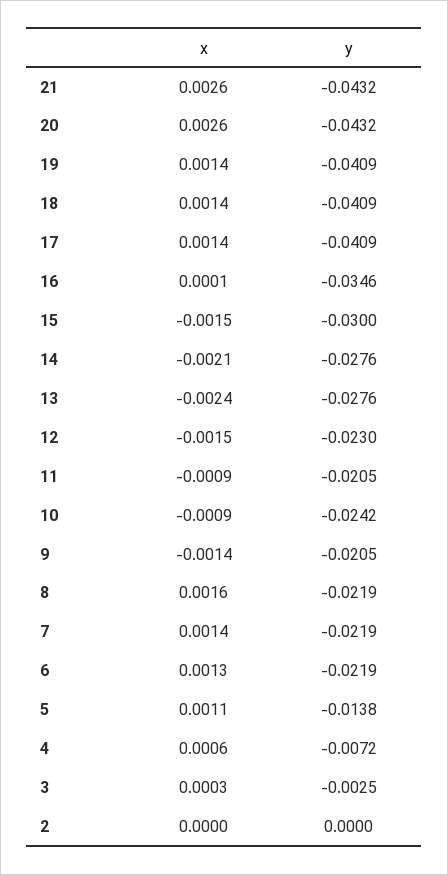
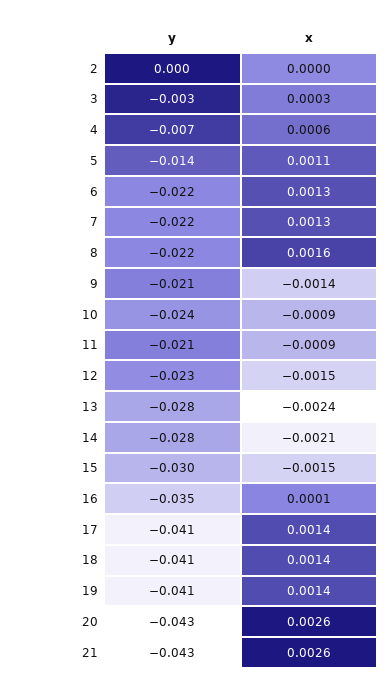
  {
    "x": {
      "21": 0.0026,
      "20": 0.0026,
      "19": 0.0014,
      "18": 0.0014,
      "17": 0.0014,
      "16": 0.0001,
      "15": -0.0015,
      "14": -0.0021,
      "13": -0.0024,
      "12": -0.0015,
      "11": -0.0009,
      "10": -0.0009,
      "9": -0.0014,
      "8": 0.0016,
-     "7": 0.0014,
+     "7": 0.0013,
      "6": 0.0013,
      "5": 0.0011,
      "4": 0.0006,
      "3": 0.0003,
      "2": 0
    },
    "y": {
      "21": -0.0432,
      "20": -0.0432,
      "19": -0.0409,
      "18": -0.0409,
      "17": -0.0409,
      "16": -0.0346,
      "15": -0.03,
      "14": -0.0276,
      "13": -0.0276,
      "12": -0.023,
      "11": -0.0205,
      "10": -0.0242,
      "9": -0.0205,
      "8": -0.0219,
      "7": -0.0219,
      "6": -0.0219,
      "5": -0.0138,
      "4": -0.0072,
      "3": -0.0025,
      "2": 0
    }
  }

